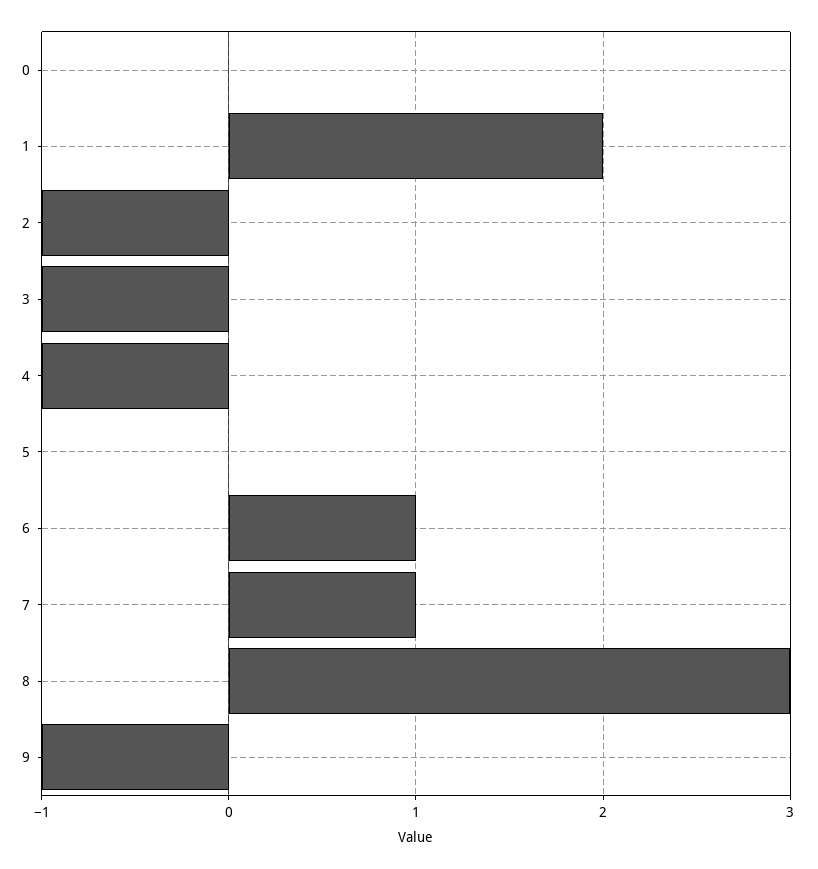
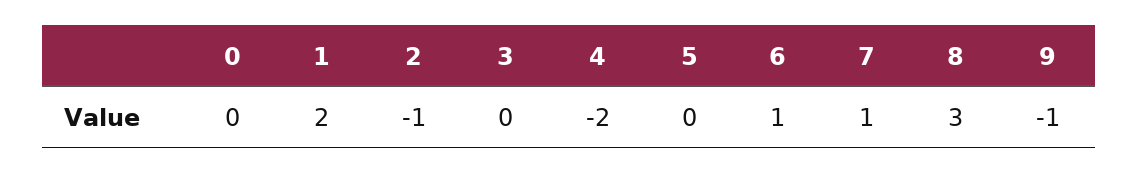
  {
    "0": 0,
    "1": 2,
    "2": -1,
-   "3": -1,
+   "3": 0,
-   "4": -1,
+   "4": -2,
    "5": 0,
    "6": 1,
    "7": 1,
    "8": 3,
    "9": -1
  }

